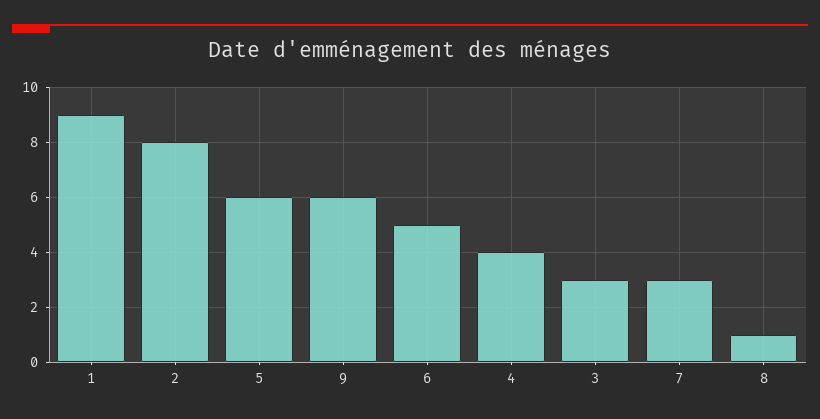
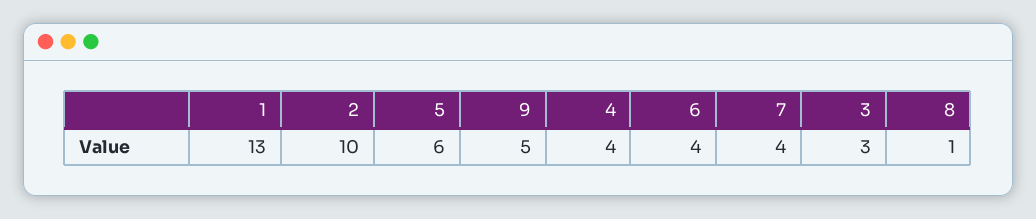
  {
-   "1": 9,
+   "1": 13,
-   "2": 8,
+   "2": 10,
    "5": 6,
-   "9": 6,
+   "9": 5,
-   "6": 5,
+   "6": 4,
    "4": 4,
    "3": 3,
-   "7": 3,
+   "7": 4,
    "8": 1
  }

